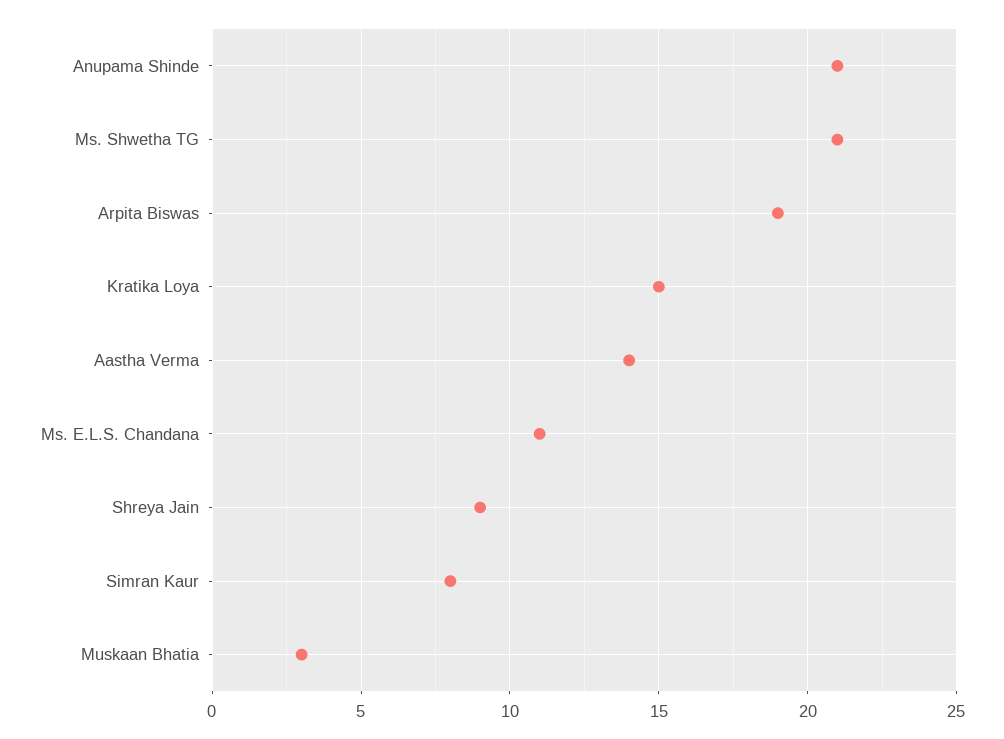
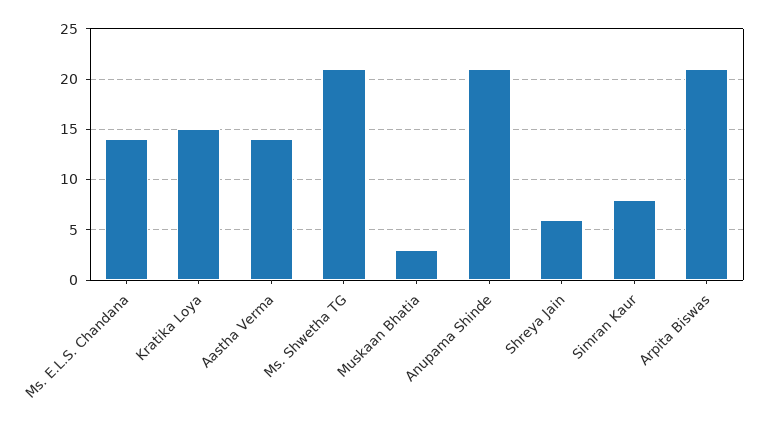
  {
    "Anupama Shinde": 21,
    "Ms. Shwetha TG": 21,
-   "Arpita Biswas": 19,
+   "Arpita Biswas": 21,
    "Kratika Loya": 15,
    "Aastha Verma": 14,
-   "Ms. E.L.S. Chandana": 11,
+   "Ms. E.L.S. Chandana": 14,
-   "Shreya Jain": 9,
+   "Shreya Jain": 6,
    "Simran Kaur": 8,
    "Muskaan Bhatia": 3
  }

